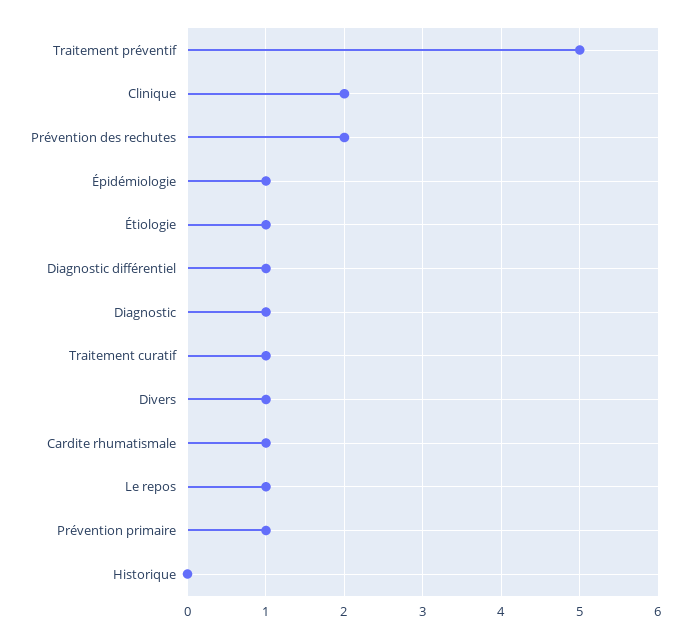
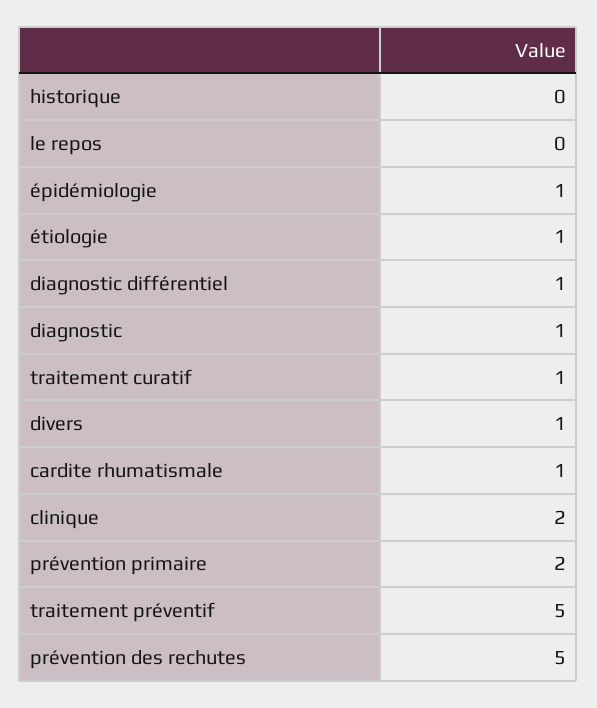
  {
    "Traitement préventif": 5,
    "Clinique": 2,
-   "Prévention des rechutes": 2,
+   "Prévention des rechutes": 5,
    "Épidémiologie": 1,
    "Étiologie": 1,
    "Diagnostic différentiel": 1,
    "Diagnostic": 1,
    "Traitement curatif": 1,
    "Divers": 1,
    "Cardite rhumatismale": 1,
-   "Le repos": 1,
+   "Le repos": 0,
-   "Prévention primaire": 1,
+   "Prévention primaire": 2,
    "Historique": 0
  }

